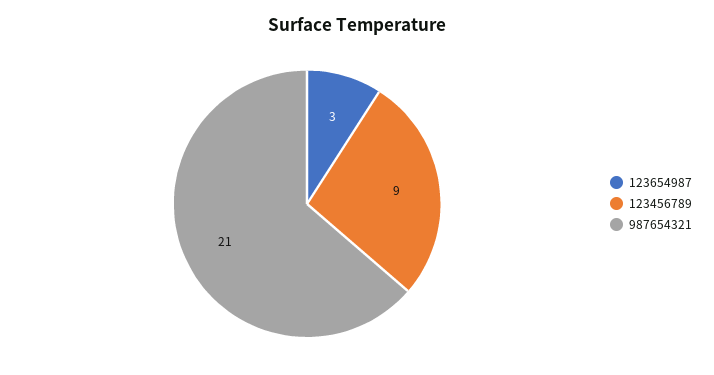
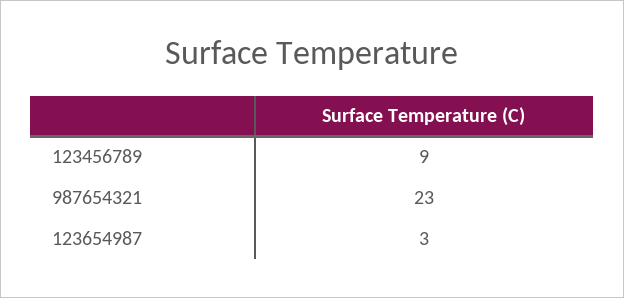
  {
    "123654987": 3,
    "123456789": 9,
-   "987654321": 21
+   "987654321": 23
  }

